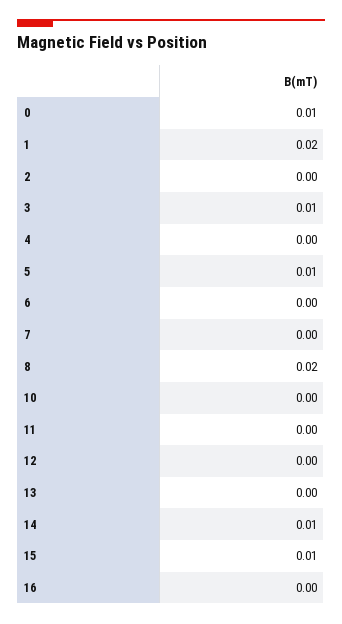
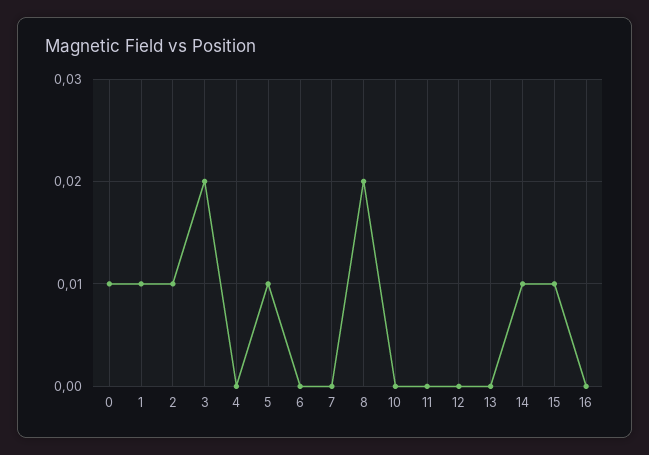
  {
    "0": 0.01,
-   "1": 0.02,
+   "1": 0.01,
-   "2": 0,
+   "2": 0.01,
-   "3": 0.01,
+   "3": 0.02,
    "4": 0,
    "5": 0.01,
    "6": 0,
    "7": 0,
    "8": 0.02,
    "10": 0,
    "11": 0,
    "12": 0,
    "13": 0,
    "14": 0.01,
    "15": 0.01,
    "16": 0
  }

